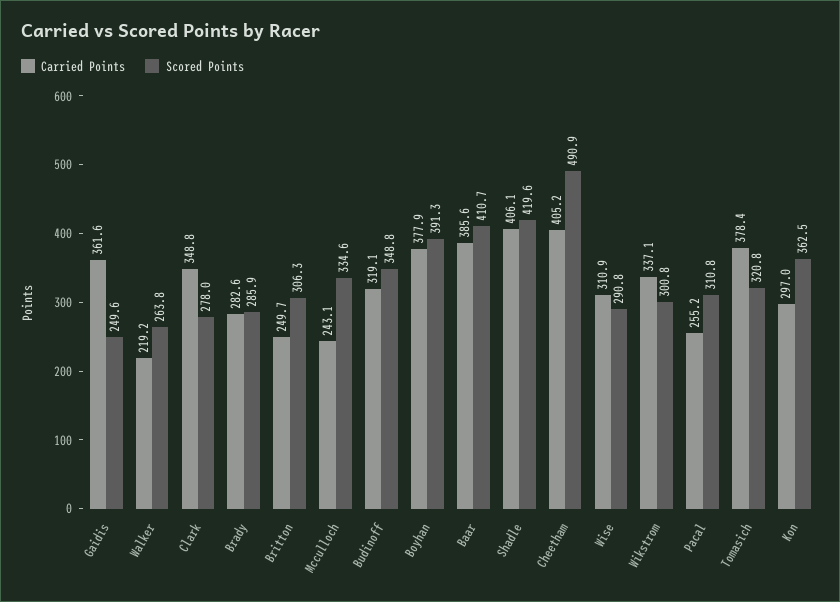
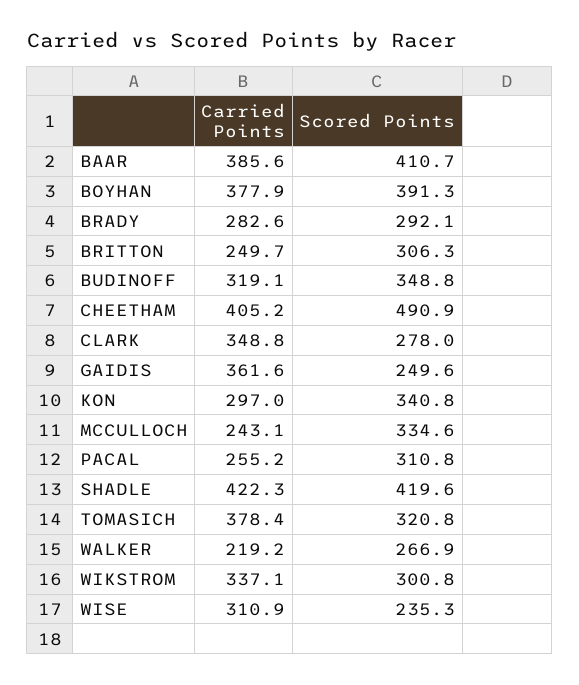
  {
    "Carried Points": {
      "Gaidis": 361.6,
      "Walker": 219.2,
      "Clark": 348.8,
      "Brady": 282.6,
      "Britton": 249.7,
      "Mcculloch": 243.1,
      "Budinoff": 319.1,
      "Boyhan": 377.9,
      "Baar": 385.6,
-     "Shadle": 406.1,
+     "Shadle": 422.3,
      "Cheetham": 405.2,
      "Wise": 310.9,
      "Wikstrom": 337.1,
      "Pacal": 255.2,
      "Tomasich": 378.4,
      "Kon": 297
    },
    "Scored Points": {
      "Gaidis": 249.6,
-     "Walker": 263.8,
+     "Walker": 266.9,
      "Clark": 278,
-     "Brady": 285.9,
+     "Brady": 292.1,
      "Britton": 306.3,
      "Mcculloch": 334.6,
      "Budinoff": 348.8,
      "Boyhan": 391.3,
      "Baar": 410.7,
      "Shadle": 419.6,
      "Cheetham": 490.9,
-     "Wise": 290.8,
+     "Wise": 235.3,
      "Wikstrom": 300.8,
      "Pacal": 310.8,
      "Tomasich": 320.8,
-     "Kon": 362.5
+     "Kon": 340.8
    }
  }

